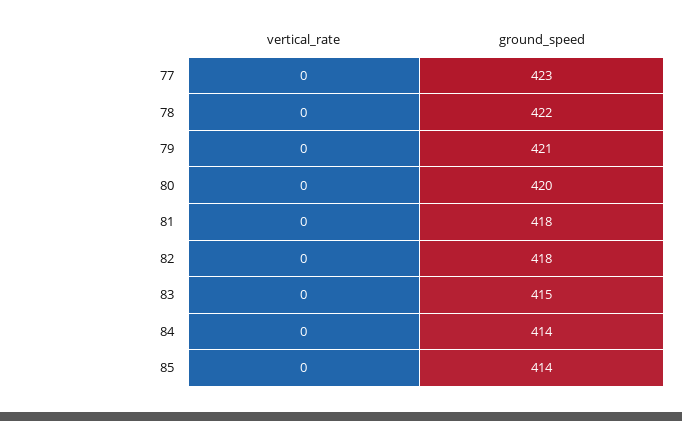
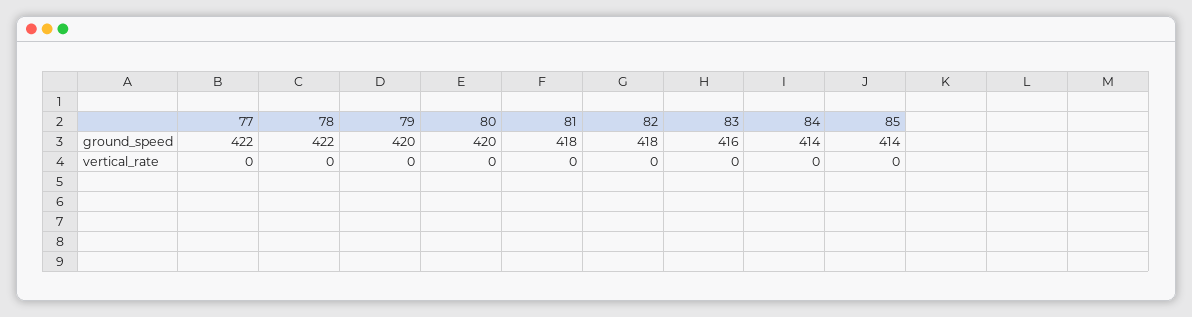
  {
    "vertical_rate": {
      "77": 0,
      "78": 0,
      "79": 0,
      "80": 0,
      "81": 0,
      "82": 0,
      "83": 0,
      "84": 0,
      "85": 0
    },
    "ground_speed": {
-     "77": 423,
+     "77": 422,
      "78": 422,
-     "79": 421,
+     "79": 420,
      "80": 420,
      "81": 418,
      "82": 418,
-     "83": 415,
+     "83": 416,
      "84": 414,
      "85": 414
    }
  }

